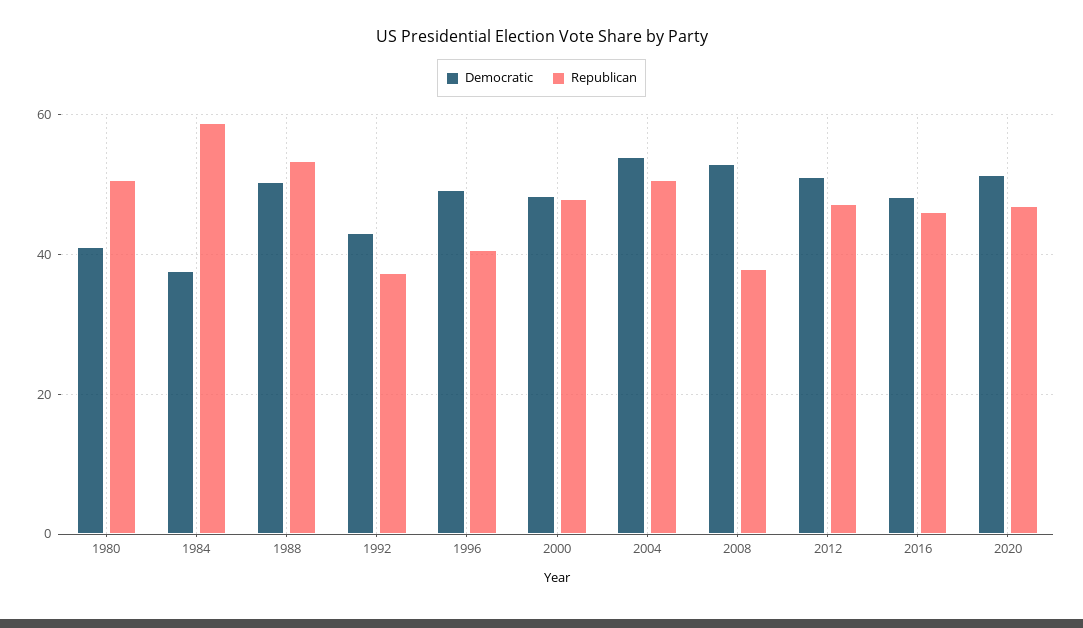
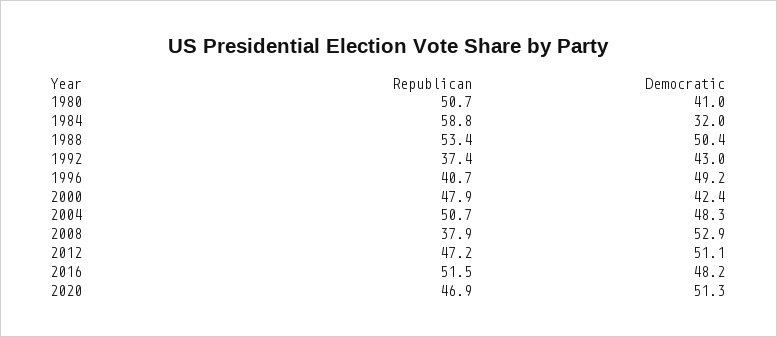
  {
    "Democratic": {
      "1980": 41,
-     "1984": 38,
+     "1984": 32,
      "1988": 50.4,
      "1992": 43,
      "1996": 49.2,
-     "2000": 48,
+     "2000": 42.4,
-     "2004": 54,
+     "2004": 48.3,
      "2008": 52.9,
      "2012": 51.1,
      "2016": 48.2,
      "2020": 51.3
    },
    "Republican": {
      "1980": 50.7,
      "1984": 58.8,
      "1988": 53.4,
      "1992": 37.4,
      "1996": 40.7,
      "2000": 47.9,
      "2004": 50.7,
      "2008": 37.9,
      "2012": 47.2,
-     "2016": 46,
+     "2016": 51.5,
      "2020": 46.9
    }
  }

